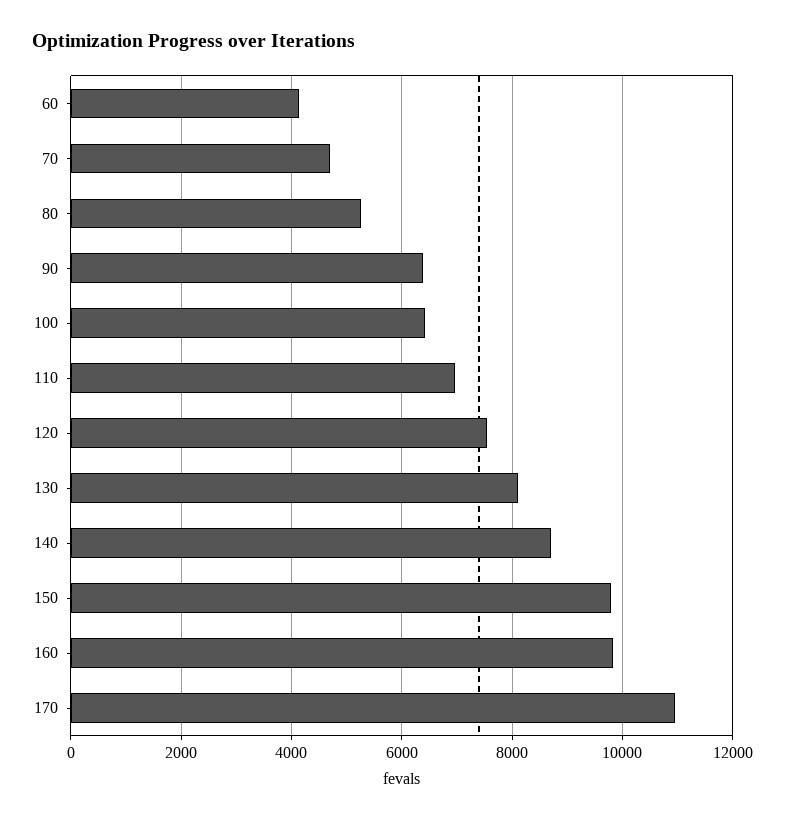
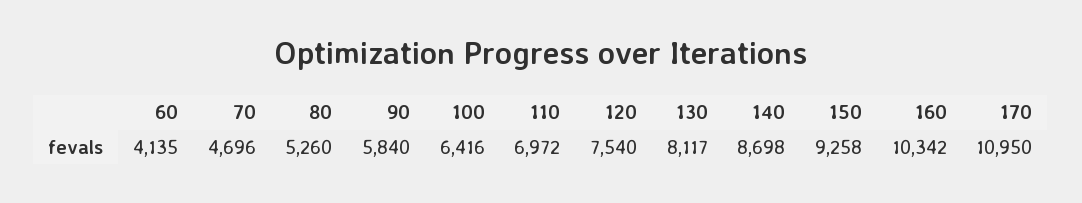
  {
    "60": 4135,
    "70": 4696,
    "80": 5260,
-   "90": 6400,
+   "90": 5840,
    "100": 6416,
    "110": 6972,
    "120": 7540,
    "130": 8117,
    "140": 8698,
-   "150": 9800,
+   "150": 9258,
-   "160": 9800,
+   "160": 10342,
    "170": 10950
  }

